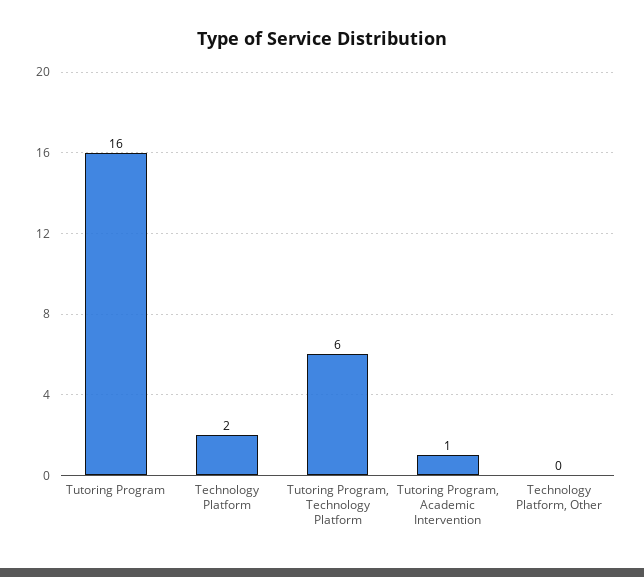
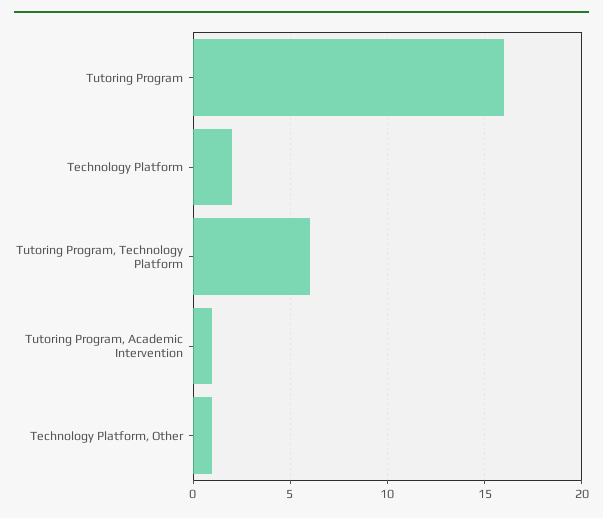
  {
    "Tutoring Program": 16,
    "Technology Platform": 2,
    "Tutoring Program, Technology Platform": 6,
    "Tutoring Program, Academic Intervention": 1,
-   "Technology Platform, Other": 0
+   "Technology Platform, Other": 1
  }

